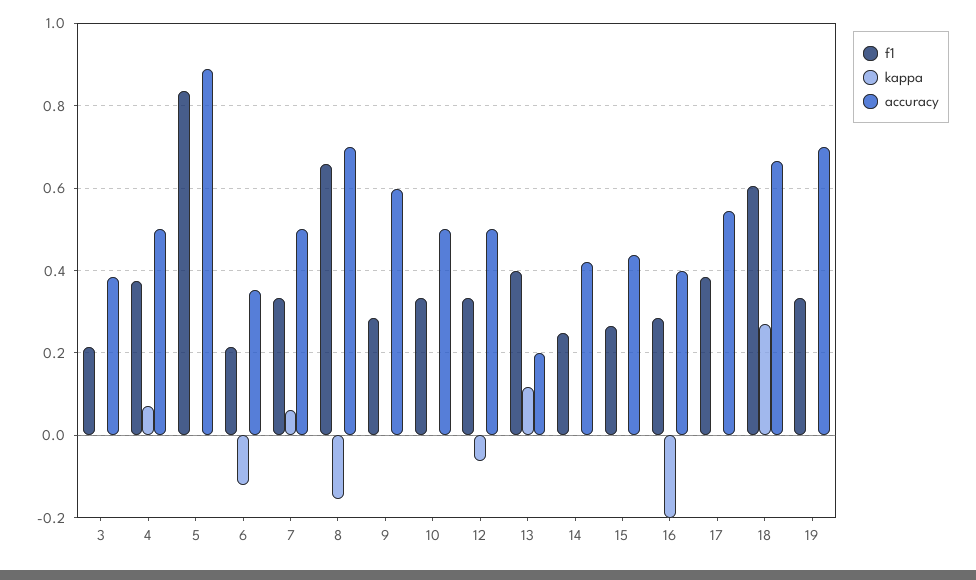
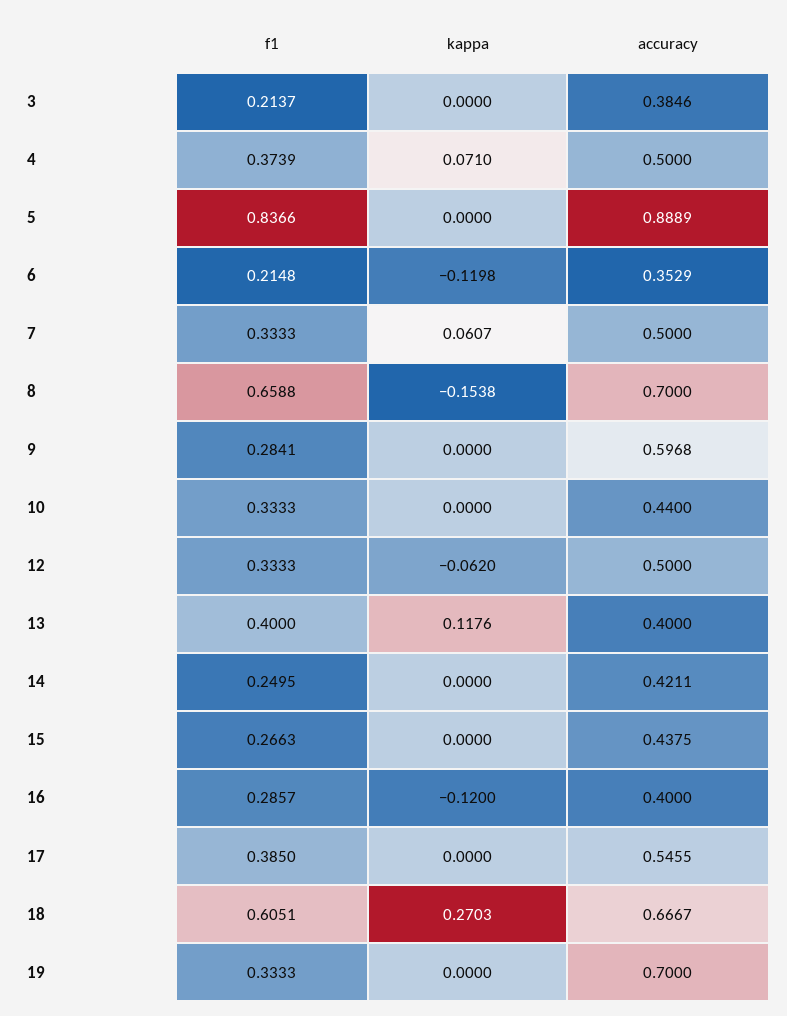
  {
    "f1": {
      "3": 0.2137,
      "4": 0.3739,
      "5": 0.8366,
      "6": 0.2148,
      "7": 0.3333,
      "8": 0.6588,
      "9": 0.2841,
      "10": 0.3333,
      "12": 0.3333,
      "13": 0.4,
      "14": 0.2495,
      "15": 0.2663,
      "16": 0.2857,
      "17": 0.385,
      "18": 0.6051,
      "19": 0.3333
    },
    "kappa": {
      "3": 0,
      "4": 0.071,
      "5": 0,
      "6": -0.1198,
      "7": 0.0607,
      "8": -0.1538,
      "9": 0,
      "10": 0,
      "12": -0.062,
      "13": 0.1176,
      "14": 0,
      "15": 0,
-     "16": -0.2,
+     "16": -0.12,
      "17": 0,
      "18": 0.2703,
      "19": 0
    },
    "accuracy": {
      "3": 0.3846,
      "4": 0.5,
      "5": 0.8889,
      "6": 0.3529,
      "7": 0.5,
      "8": 0.7,
      "9": 0.5968,
-     "10": 0.5,
+     "10": 0.44,
      "12": 0.5,
-     "13": 0.2,
+     "13": 0.4,
      "14": 0.4211,
      "15": 0.4375,
      "16": 0.4,
      "17": 0.5455,
      "18": 0.6667,
      "19": 0.7
    }
  }

